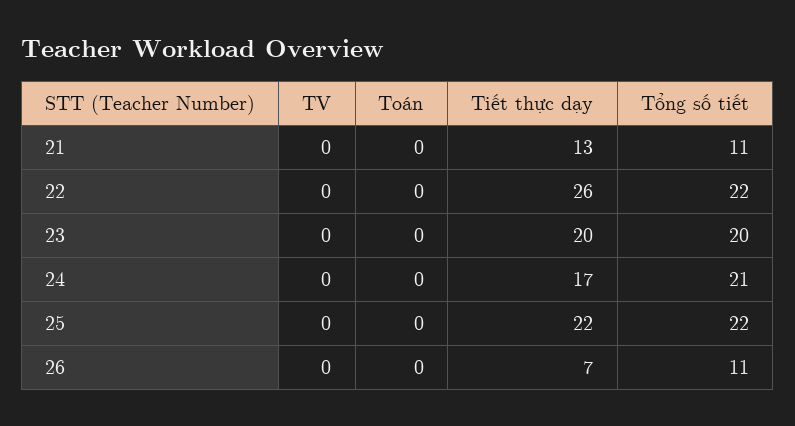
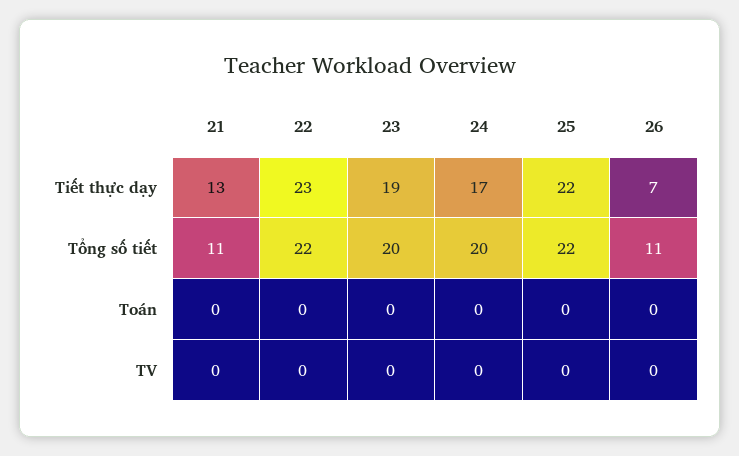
  {
    "TV": {
      "21": 0,
      "22": 0,
      "23": 0,
      "24": 0,
      "25": 0,
      "26": 0
    },
    "Toán": {
      "21": 0,
      "22": 0,
      "23": 0,
      "24": 0,
      "25": 0,
      "26": 0
    },
    "Tiết thực dạy": {
      "21": 13,
-     "22": 26,
+     "22": 23,
-     "23": 20,
+     "23": 19,
      "24": 17,
      "25": 22,
      "26": 7
    },
    "Tổng số tiết": {
      "21": 11,
      "22": 22,
      "23": 20,
-     "24": 21,
+     "24": 20,
      "25": 22,
      "26": 11
    }
  }

